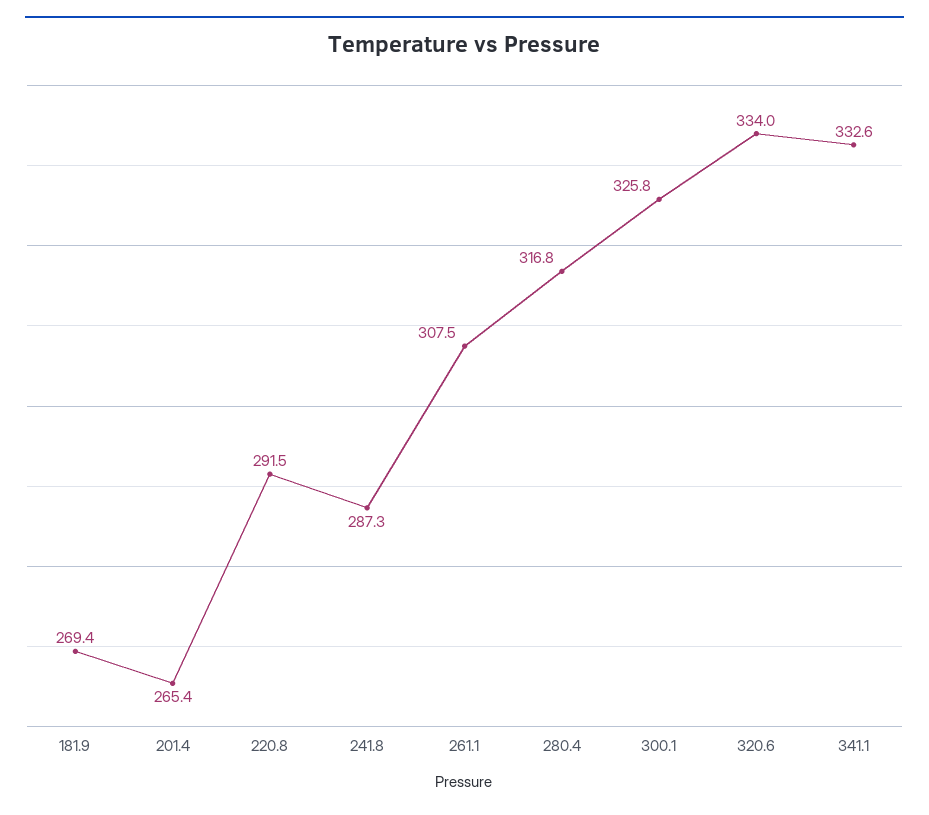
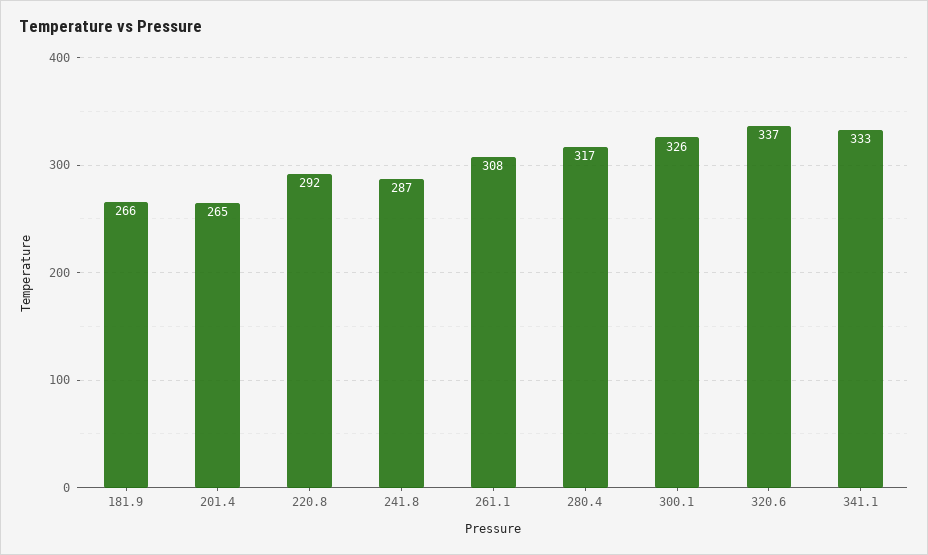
  {
-   "181.9": 269.4,
+   "181.9": 266,
    "201.4": 265.4,
    "220.8": 291.5,
    "241.8": 287.3,
    "261.1": 307.5,
    "280.4": 316.8,
    "300.1": 325.8,
-   "320.6": 334,
+   "320.6": 337,
    "341.1": 332.6
  }

